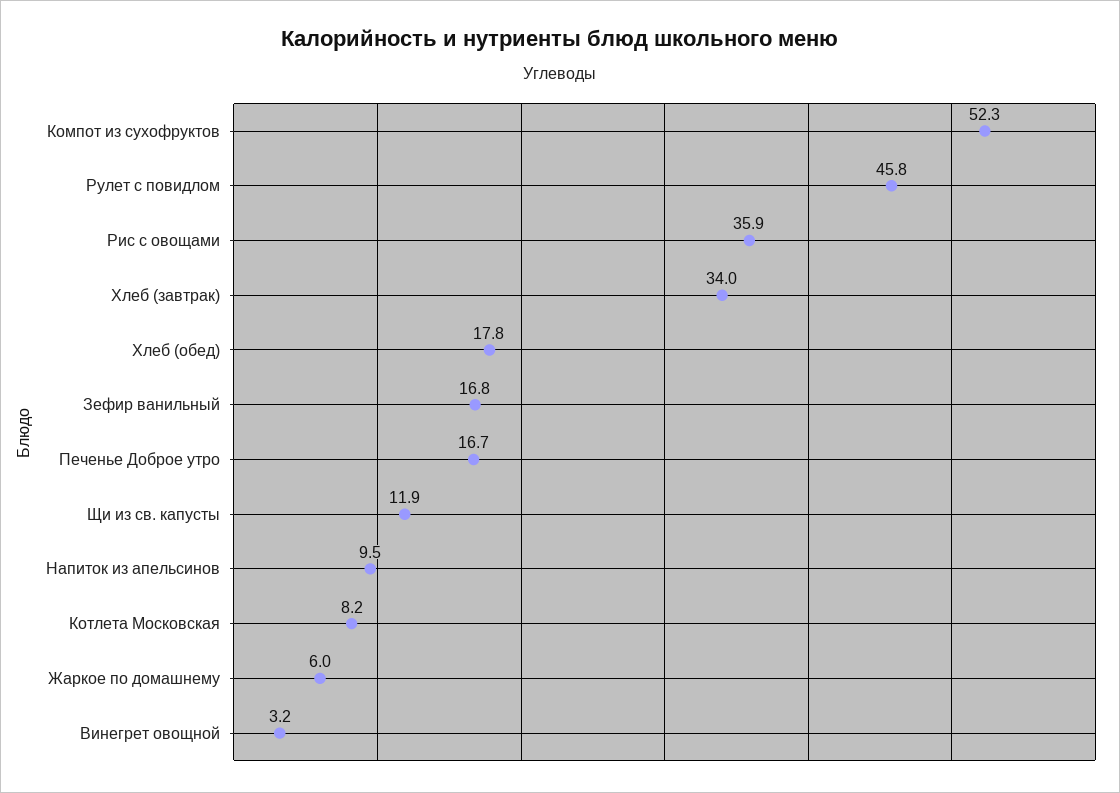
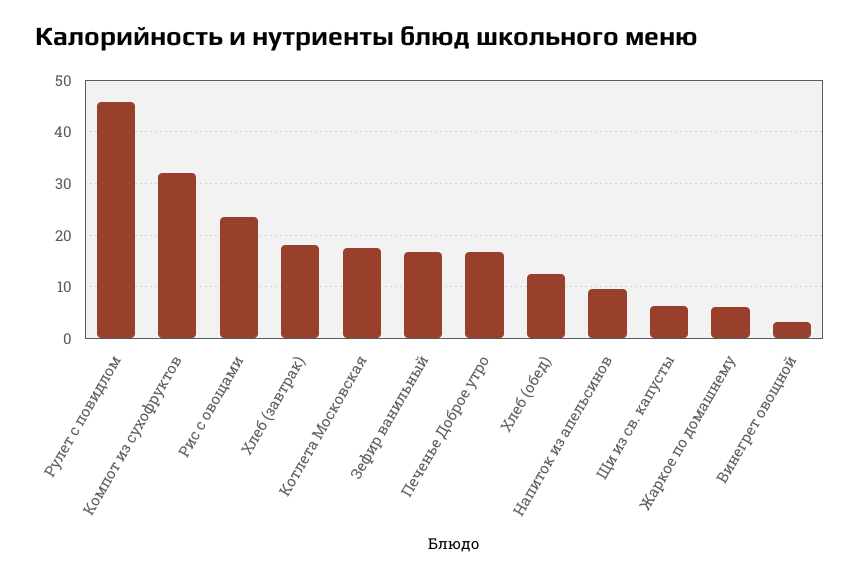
  {
-   "Компот из сухофруктов": 52.3,
+   "Компот из сухофруктов": 32,
    "Рулет с повидлом": 45.8,
-   "Рис с овощами": 35.9,
+   "Рис с овощами": 24,
-   "Хлеб (завтрак)": 34,
+   "Хлеб (завтрак)": 18,
-   "Хлеб (обед)": 17.8,
+   "Хлеб (обед)": 12,
    "Зефир ванильный": 16.8,
    "Печенье Доброе утро": 16.7,
-   "Щи из св. капусты": 11.9,
+   "Щи из св. капусты": 6,
    "Напиток из апельсинов": 9.5,
-   "Котлета Московская": 8.2,
+   "Котлета Московская": 18,
    "Жаркое по домашнему": 6,
    "Винегрет овощной": 3.2
  }

